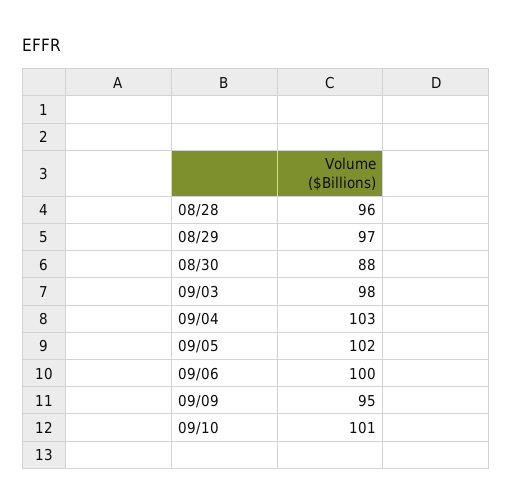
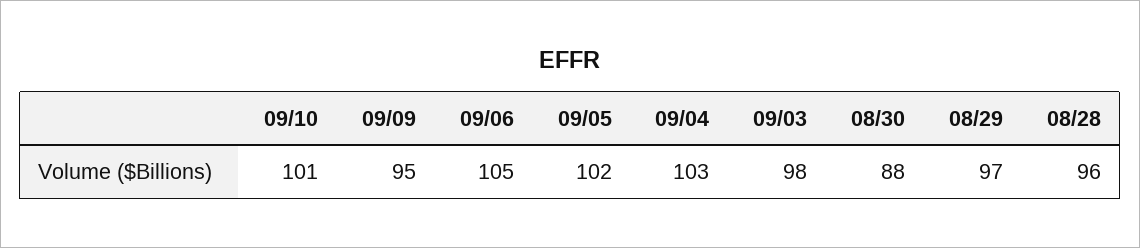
  {
    "08/28": 96,
    "08/29": 97,
    "08/30": 88,
    "09/03": 98,
    "09/04": 103,
    "09/05": 102,
-   "09/06": 100,
+   "09/06": 105,
    "09/09": 95,
    "09/10": 101
  }

